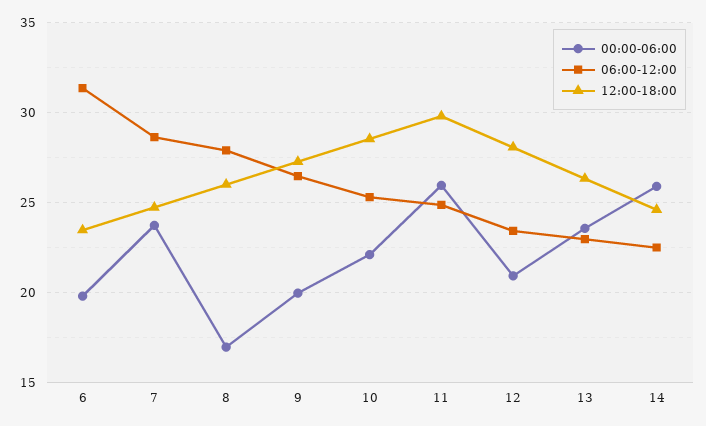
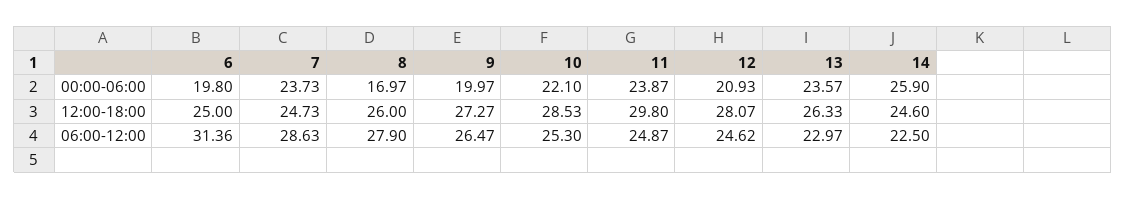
  {
    "00:00-06:00": {
      "6": 19.8,
      "7": 23.73,
      "8": 16.97,
      "9": 19.97,
      "10": 22.1,
-     "11": 26,
+     "11": 23.87,
      "12": 20.93,
      "13": 23.57,
      "14": 25.9
    },
    "06:00-12:00": {
      "6": 31.36,
      "7": 28.63,
      "8": 27.9,
      "9": 26.47,
      "10": 25.3,
      "11": 24.87,
-     "12": 23.5,
+     "12": 24.62,
      "13": 22.97,
      "14": 22.5
    },
    "12:00-18:00": {
-     "6": 23.5,
+     "6": 25,
      "7": 24.73,
      "8": 26,
      "9": 27.27,
      "10": 28.53,
      "11": 29.8,
      "12": 28.07,
      "13": 26.33,
      "14": 24.6
    }
  }

